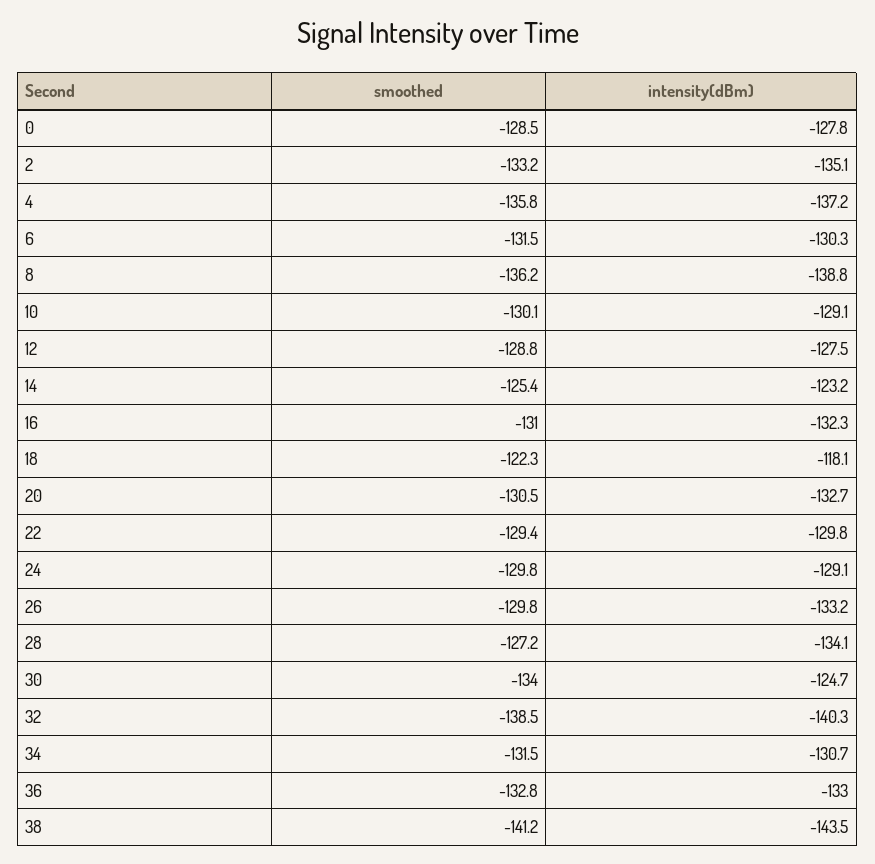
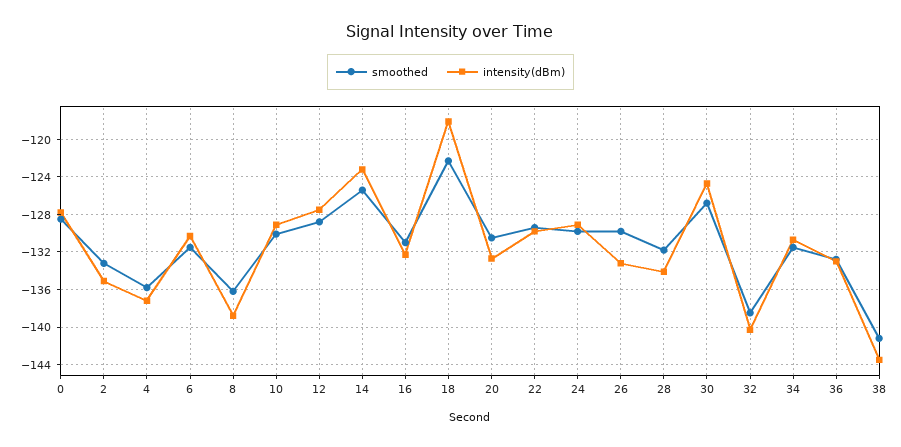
  {
    "smoothed": {
      "0": -128.5,
      "2": -133.2,
      "4": -135.8,
      "6": -131.5,
      "8": -136.2,
      "10": -130.1,
      "12": -128.8,
      "14": -125.4,
      "16": -131,
      "18": -122.3,
      "20": -130.5,
      "22": -129.4,
      "24": -129.8,
      "26": -129.8,
-     "28": -127.2,
+     "28": -132,
-     "30": -134,
+     "30": -127,
      "32": -138.5,
      "34": -131.5,
      "36": -132.8,
      "38": -141.2
    },
    "intensity(dBm)": {
      "0": -127.8,
      "2": -135.1,
      "4": -137.2,
      "6": -130.3,
      "8": -138.8,
      "10": -129.1,
      "12": -127.5,
      "14": -123.2,
      "16": -132.3,
      "18": -118.1,
      "20": -132.7,
      "22": -129.8,
      "24": -129.1,
      "26": -133.2,
      "28": -134.1,
      "30": -124.7,
      "32": -140.3,
      "34": -130.7,
      "36": -133,
      "38": -143.5
    }
  }

